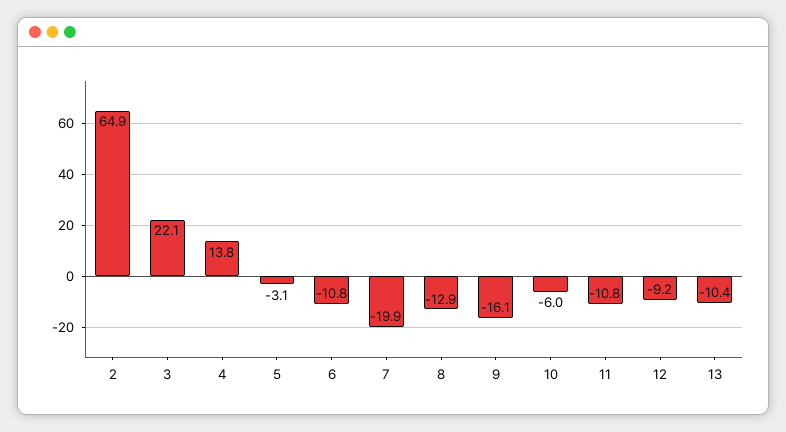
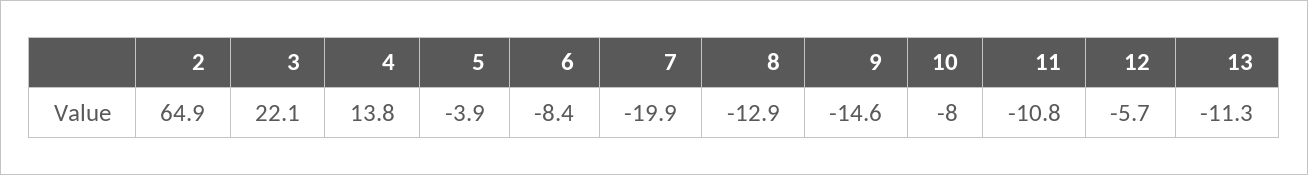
  {
    "2": 64.9,
    "3": 22.1,
    "4": 13.8,
-   "5": -3.1,
+   "5": -3.9,
-   "6": -10.8,
+   "6": -8.4,
    "7": -19.9,
    "8": -12.9,
-   "9": -16.1,
+   "9": -14.6,
-   "10": -6,
+   "10": -8,
    "11": -10.8,
-   "12": -9.2,
+   "12": -5.7,
-   "13": -10.4
+   "13": -11.3
  }

